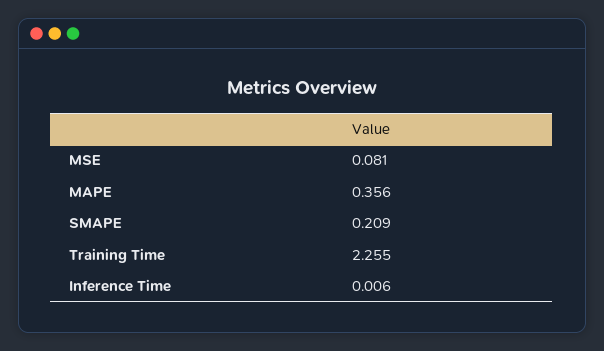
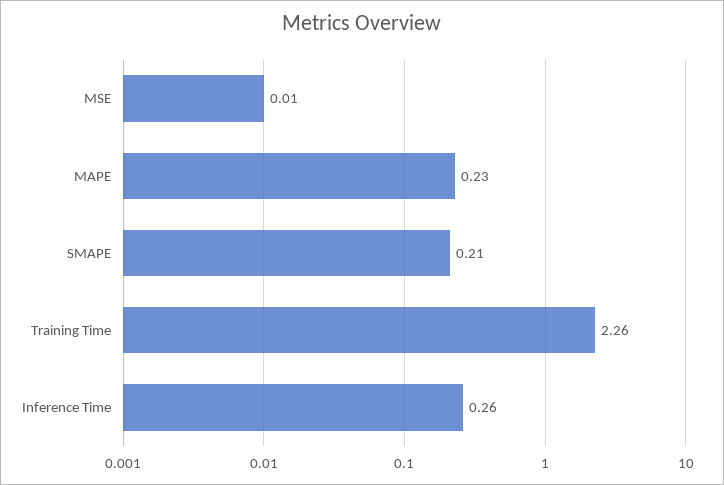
  {
-   "MSE": 0.081,
+   "MSE": 0.01,
-   "MAPE": 0.356,
+   "MAPE": 0.23,
    "SMAPE": 0.209,
    "Training Time": 2.255,
-   "Inference Time": 0.006
+   "Inference Time": 0.26
  }

